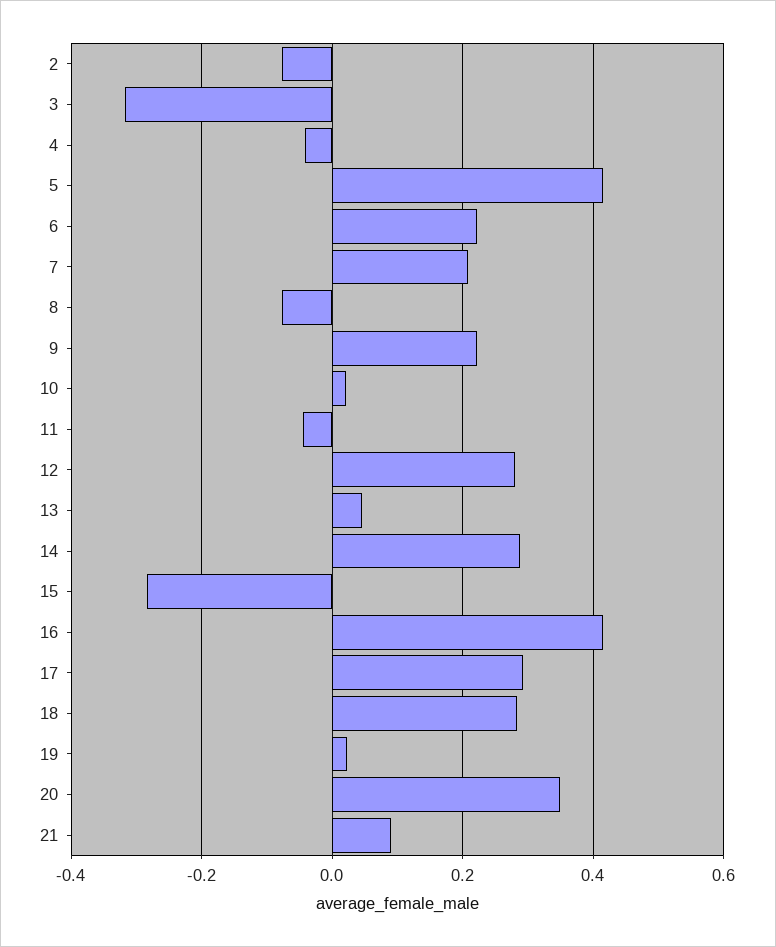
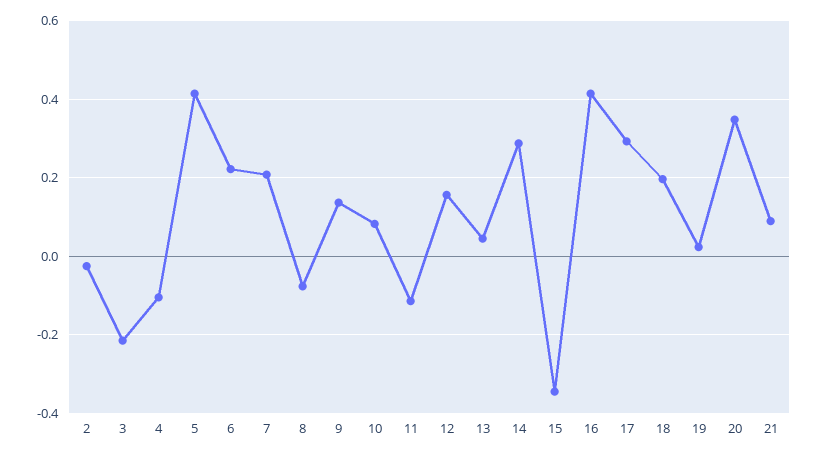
  {
-   "2": -0.08,
+   "2": -0.02,
-   "3": -0.32,
+   "3": -0.22,
-   "4": -0.04,
+   "4": -0.1,
    "5": 0.42,
    "6": 0.22,
    "7": 0.2,
    "8": -0.08,
-   "9": 0.22,
+   "9": 0.14,
-   "10": 0.02,
+   "10": 0.08,
-   "11": -0.04,
+   "11": -0.12,
-   "12": 0.28,
+   "12": 0.16,
    "13": 0.04,
    "14": 0.28,
-   "15": -0.28,
+   "15": -0.34,
    "16": 0.42,
    "17": 0.3,
-   "18": 0.28,
+   "18": 0.2,
    "19": 0.02,
    "20": 0.34,
    "21": 0.08
  }

